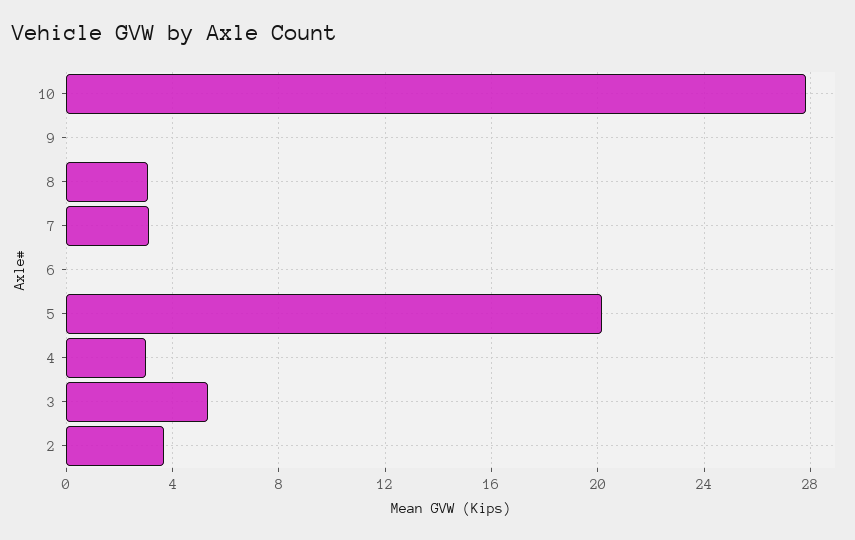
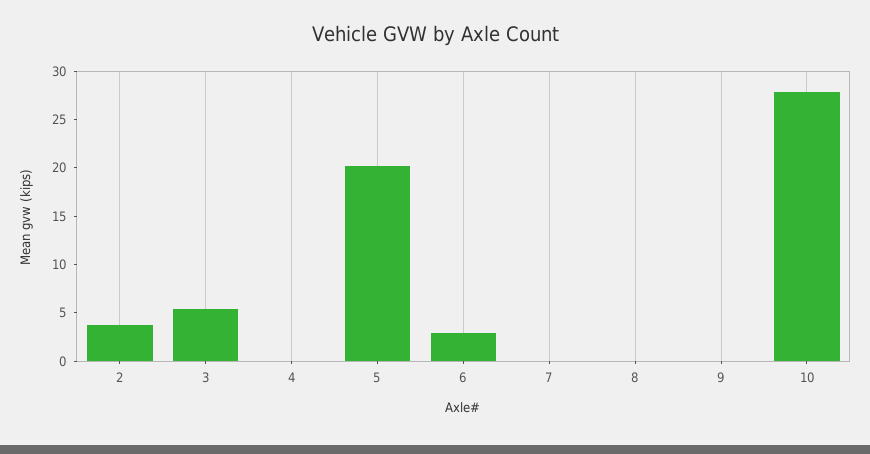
  {
    "10": 28,
    "9": 0,
-   "8": 3,
+   "8": 0,
-   "7": 3,
+   "7": 0,
-   "6": 0,
+   "6": 3,
    "5": 20,
-   "4": 3,
+   "4": 0,
    "3": 5.5,
    "2": 3.5
  }

